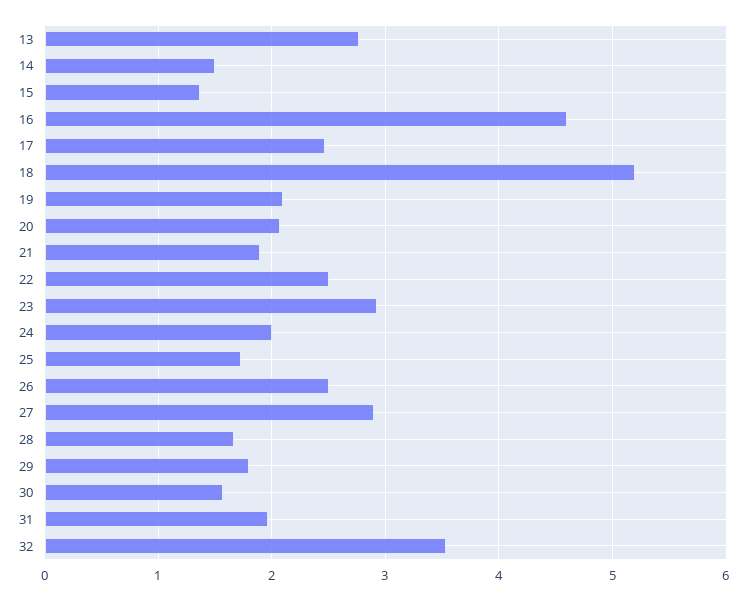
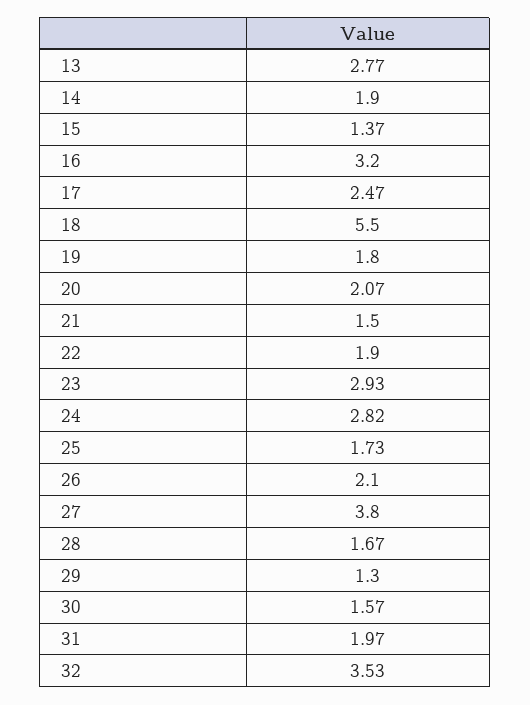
  {
    "13": 2.77,
-   "14": 1.5,
+   "14": 1.9,
    "15": 1.37,
-   "16": 4.6,
+   "16": 3.2,
    "17": 2.47,
-   "18": 5.2,
+   "18": 5.5,
-   "19": 2.1,
+   "19": 1.8,
    "20": 2.07,
-   "21": 1.9,
+   "21": 1.5,
-   "22": 2.5,
+   "22": 1.9,
    "23": 2.93,
-   "24": 2,
+   "24": 2.82,
    "25": 1.73,
-   "26": 2.5,
+   "26": 2.1,
-   "27": 2.9,
+   "27": 3.8,
    "28": 1.67,
-   "29": 1.8,
+   "29": 1.3,
    "30": 1.57,
    "31": 1.97,
    "32": 3.53
  }

